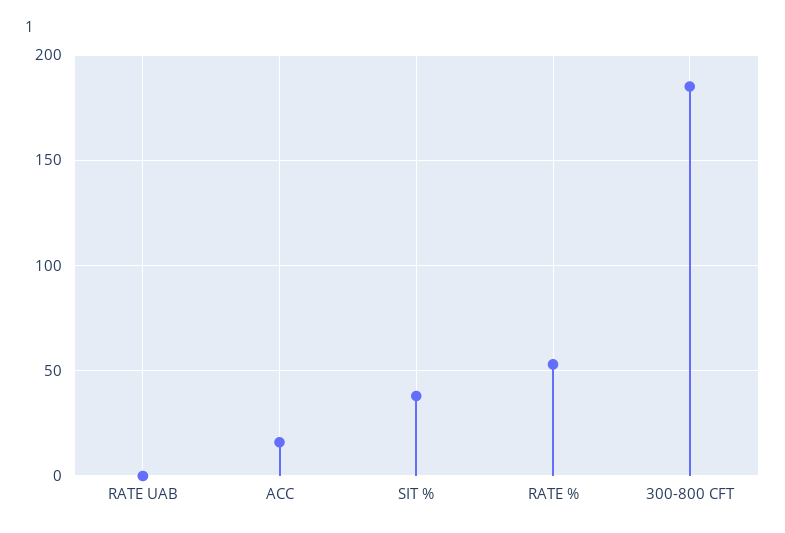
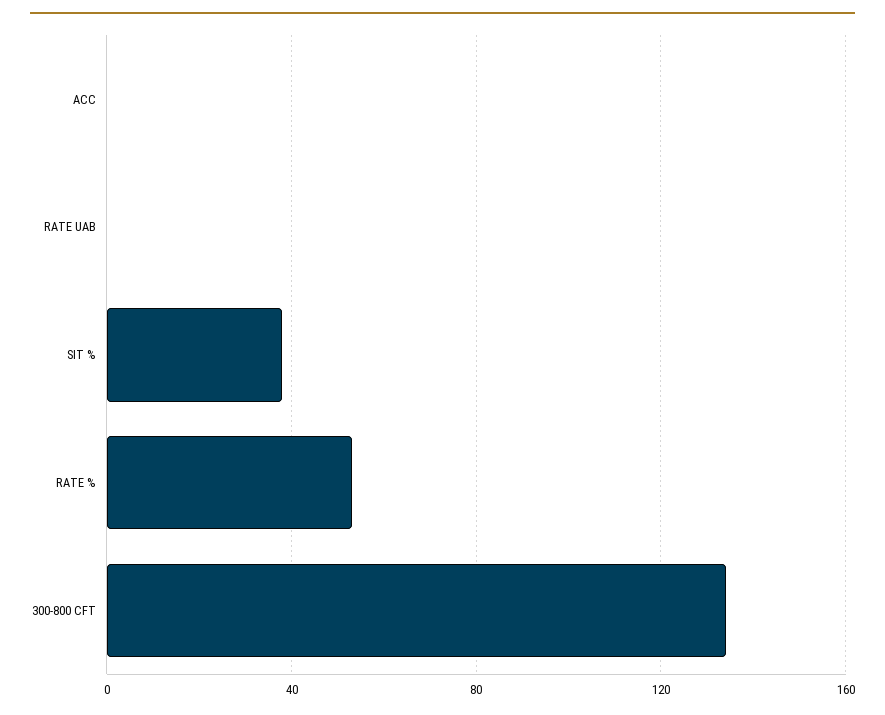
  {
    "RATE UAB": 0,
-   "ACC": 15,
+   "ACC": 0,
    "SIT %": 40,
    "RATE %": 55,
-   "300-800 CFT": 185
+   "300-800 CFT": 135
  }

